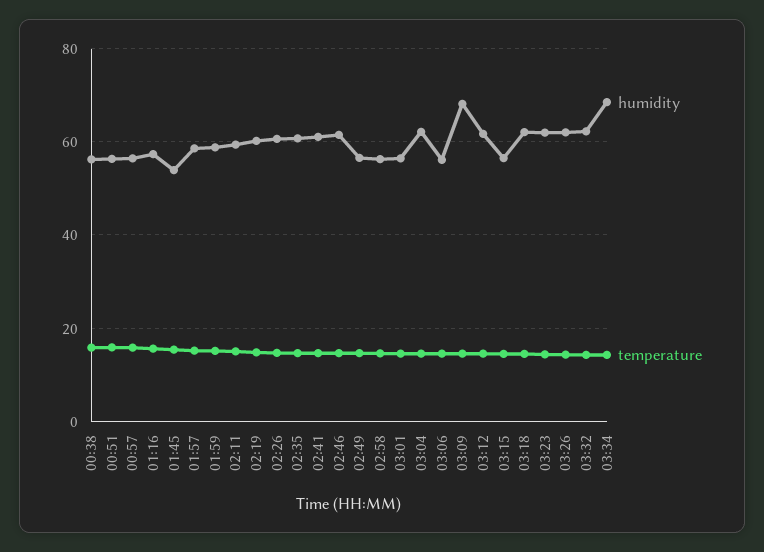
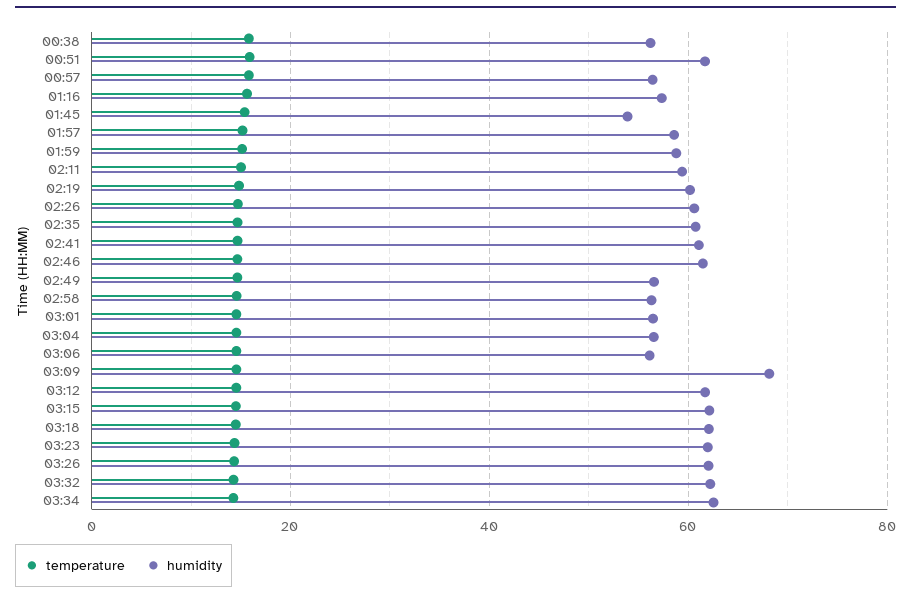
  {
    "humidity": {
      "00:38": 56,
-     "00:51": 56,
+     "00:51": 62,
      "00:57": 56,
      "01:16": 58,
      "01:45": 54,
      "01:57": 58,
      "01:59": 58,
      "02:11": 60,
      "02:19": 60,
      "02:26": 60,
      "02:35": 60,
      "02:41": 62,
      "02:46": 62,
      "02:49": 56,
      "02:58": 56,
      "03:01": 56,
-     "03:04": 62,
+     "03:04": 56,
      "03:06": 56,
      "03:09": 68,
      "03:12": 62,
-     "03:15": 56,
+     "03:15": 62,
      "03:18": 62,
      "03:23": 62,
      "03:26": 62,
      "03:32": 62,
-     "03:34": 68
+     "03:34": 62
    },
    "temperature": {
      "00:38": 16,
      "00:51": 16,
      "00:57": 16,
      "01:16": 16,
      "01:45": 16,
      "01:57": 16,
      "01:59": 16,
      "02:11": 16,
      "02:19": 14,
      "02:26": 14,
      "02:35": 14,
      "02:41": 14,
      "02:46": 14,
      "02:49": 14,
      "02:58": 14,
      "03:01": 14,
      "03:04": 14,
      "03:06": 14,
      "03:09": 14,
      "03:12": 14,
      "03:15": 14,
      "03:18": 14,
      "03:23": 14,
      "03:26": 14,
      "03:32": 14,
      "03:34": 14
    }
  }

